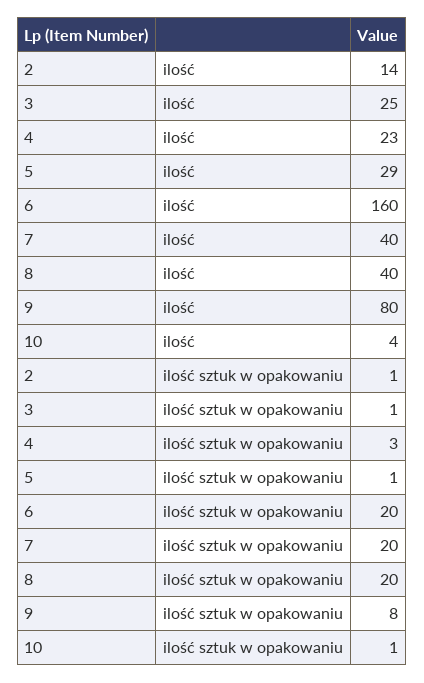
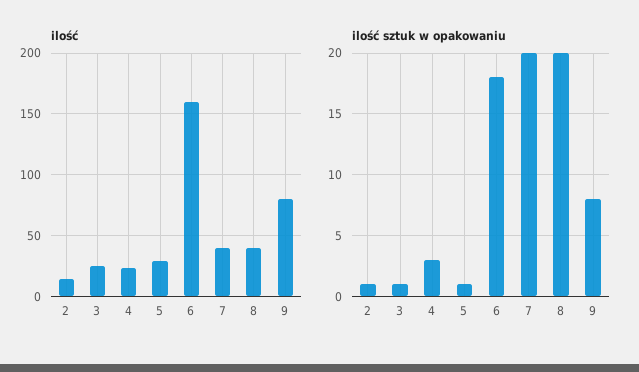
  {
    "ilość": {
      "2": 14,
      "3": 25,
      "4": 23,
      "5": 29,
      "6": 160,
      "7": 40,
      "8": 40,
-     "9": 80,
+     "9": 80
-     "10": 4
    },
    "ilość sztuk w opakowaniu": {
      "2": 1,
      "3": 1,
      "4": 3,
      "5": 1,
-     "6": 20,
+     "6": 18,
      "7": 20,
      "8": 20,
-     "9": 8,
+     "9": 8
-     "10": 1
    }
  }

